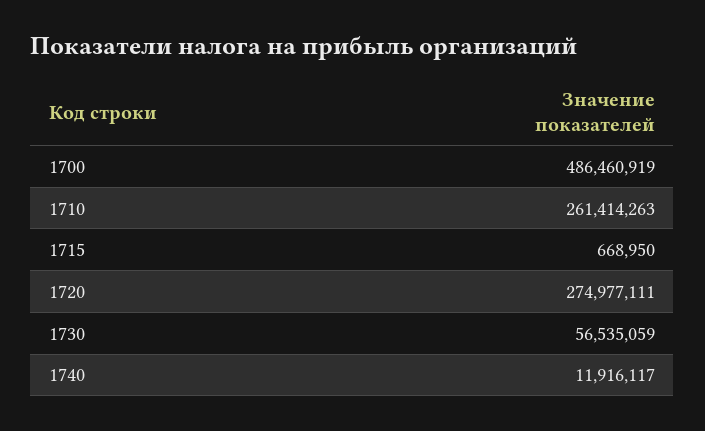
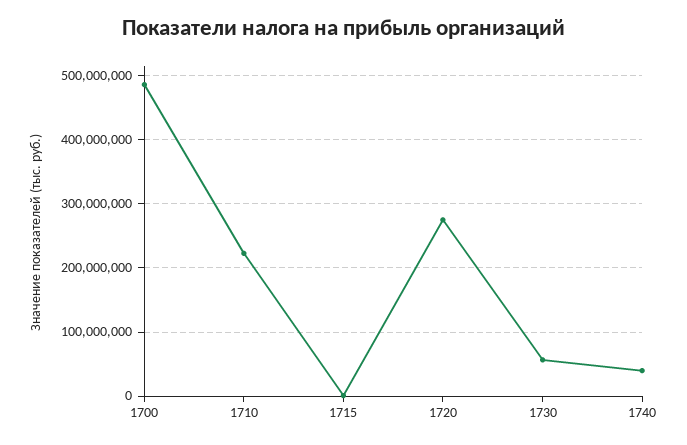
  {
    "1700": 486460919,
-   "1710": 261414263,
+   "1710": 220000000,
    "1715": 668950,
    "1720": 274977111,
    "1730": 56535059,
-   "1740": 11916117
+   "1740": 40000000
  }

